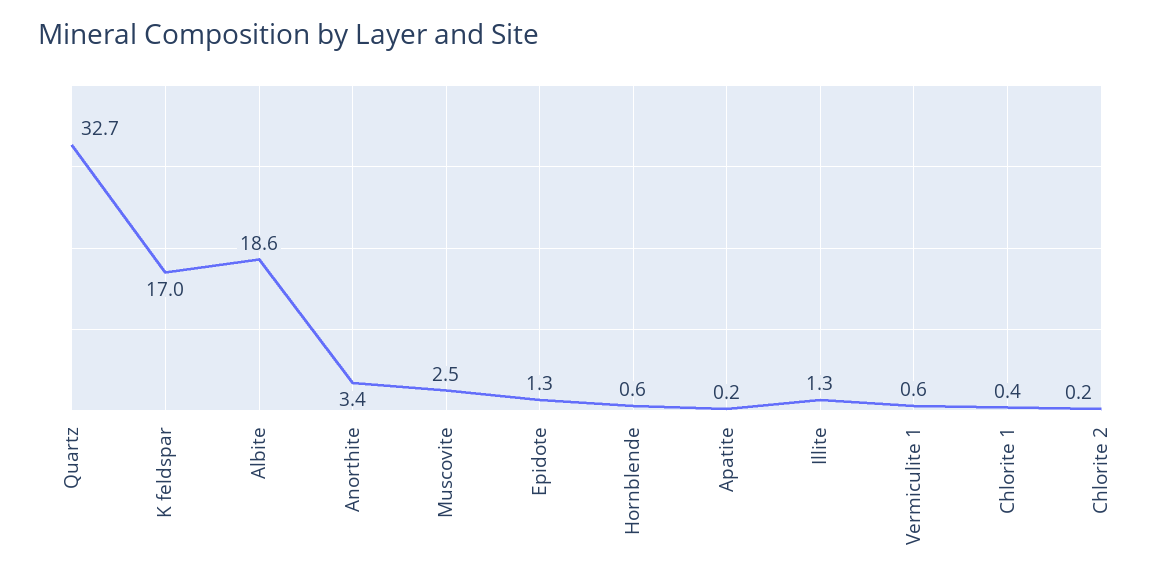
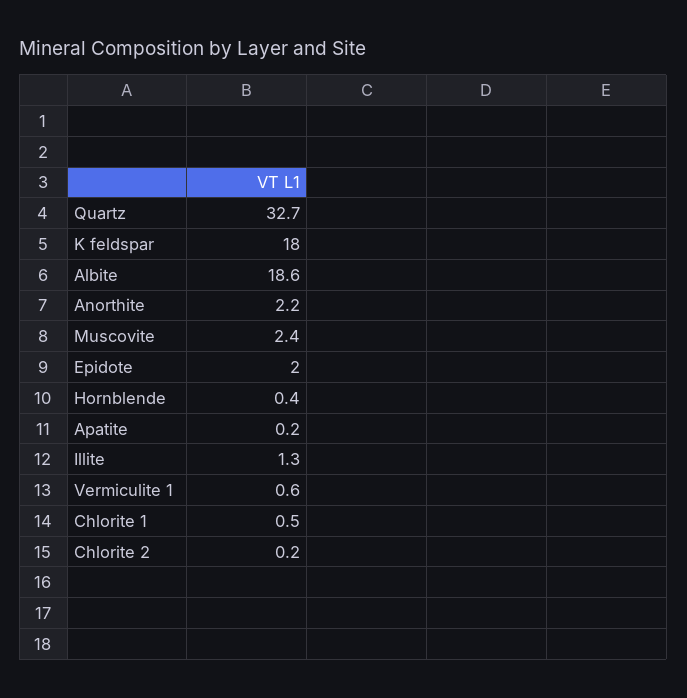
  {
    "Quartz": 32.7,
-   "K feldspar": 17,
+   "K feldspar": 18,
    "Albite": 18.6,
-   "Anorthite": 3.4,
+   "Anorthite": 2.2,
-   "Muscovite": 2.5,
+   "Muscovite": 2.4,
-   "Epidote": 1.3,
+   "Epidote": 2,
-   "Hornblende": 0.6,
+   "Hornblende": 0.4,
    "Apatite": 0.2,
    "Illite": 1.3,
    "Vermiculite 1": 0.6,
-   "Chlorite 1": 0.4,
+   "Chlorite 1": 0.5,
    "Chlorite 2": 0.2
  }

